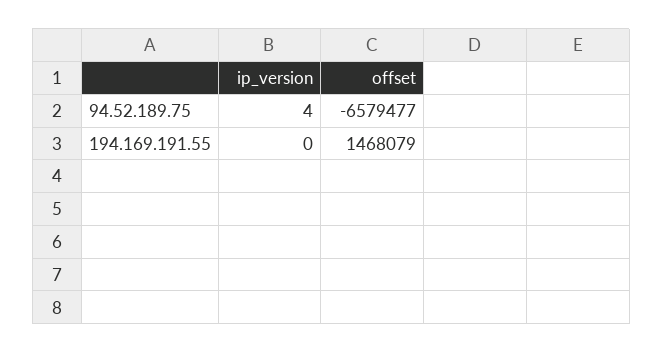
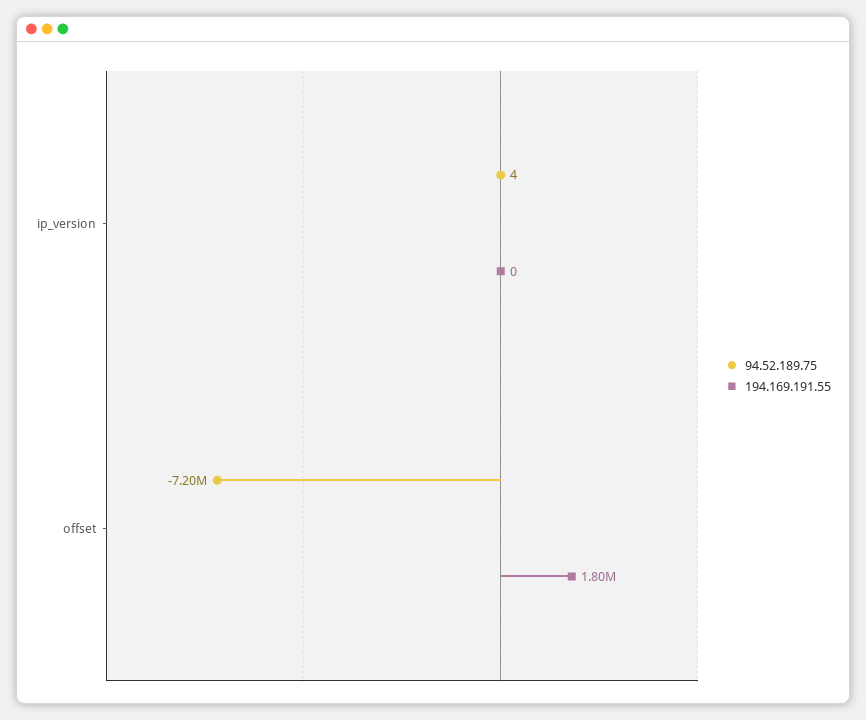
  {
    "94.52.189.75": {
      "ip_version": 4,
-     "offset": -6579477
+     "offset": -7200000
    },
    "194.169.191.55": {
      "ip_version": 0,
-     "offset": 1468079
+     "offset": 1800000
    }
  }

